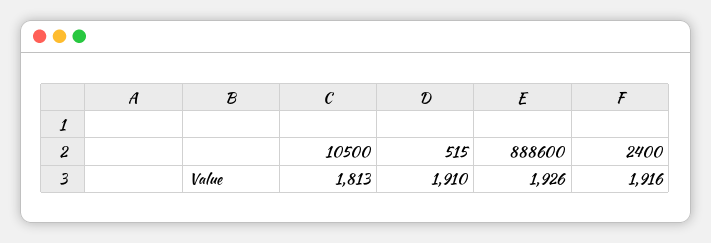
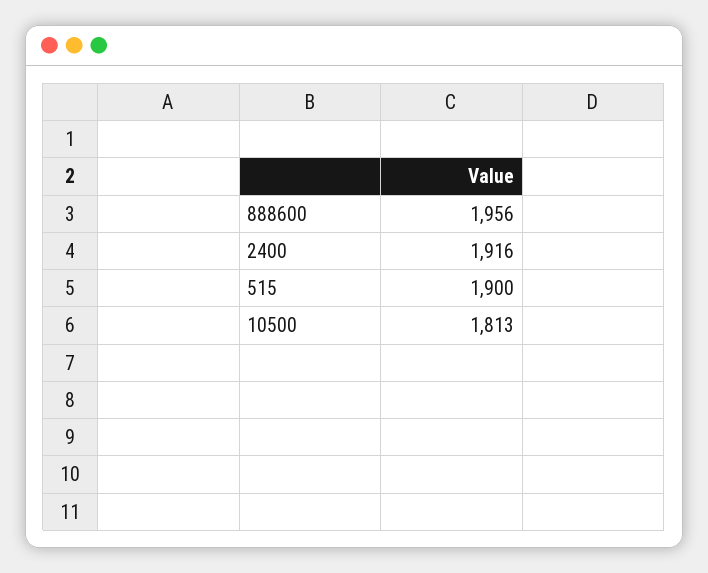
  {
    "10500": 1813,
-   "515": 1910,
+   "515": 1900,
-   "888600": 1926,
+   "888600": 1956,
    "2400": 1916
  }

